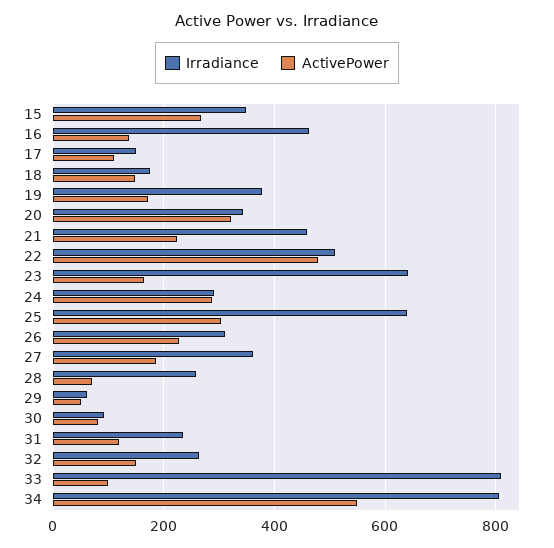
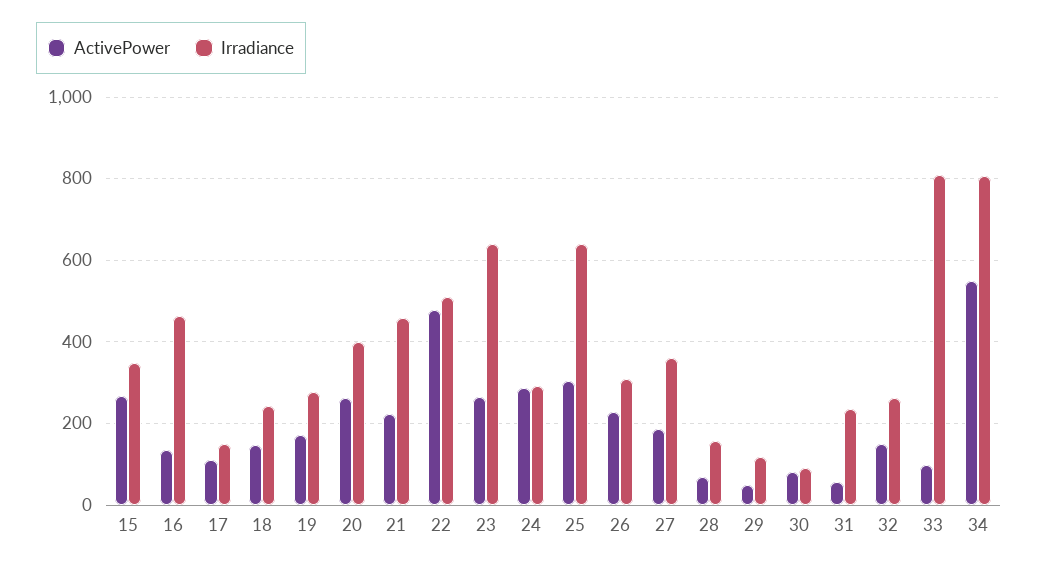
  {
    "Irradiance": {
      "15": 340,
      "16": 460,
      "17": 160,
-     "18": 180,
+     "18": 240,
-     "19": 380,
+     "19": 280,
-     "20": 340,
+     "20": 400,
      "21": 460,
      "22": 520,
      "23": 640,
      "24": 300,
      "25": 640,
      "26": 320,
      "27": 360,
-     "28": 260,
+     "28": 160,
-     "29": 60,
+     "29": 120,
      "30": 100,
      "31": 240,
      "32": 260,
      "33": 800,
      "34": 800
    },
    "ActivePower": {
      "15": 260,
      "16": 140,
      "17": 120,
      "18": 140,
      "19": 180,
-     "20": 320,
+     "20": 260,
      "21": 220,
      "22": 480,
-     "23": 160,
+     "23": 260,
      "24": 280,
      "25": 300,
      "26": 220,
      "27": 180,
      "28": 80,
      "29": 60,
      "30": 80,
-     "31": 120,
+     "31": 60,
      "32": 140,
      "33": 100,
      "34": 540
    }
  }

